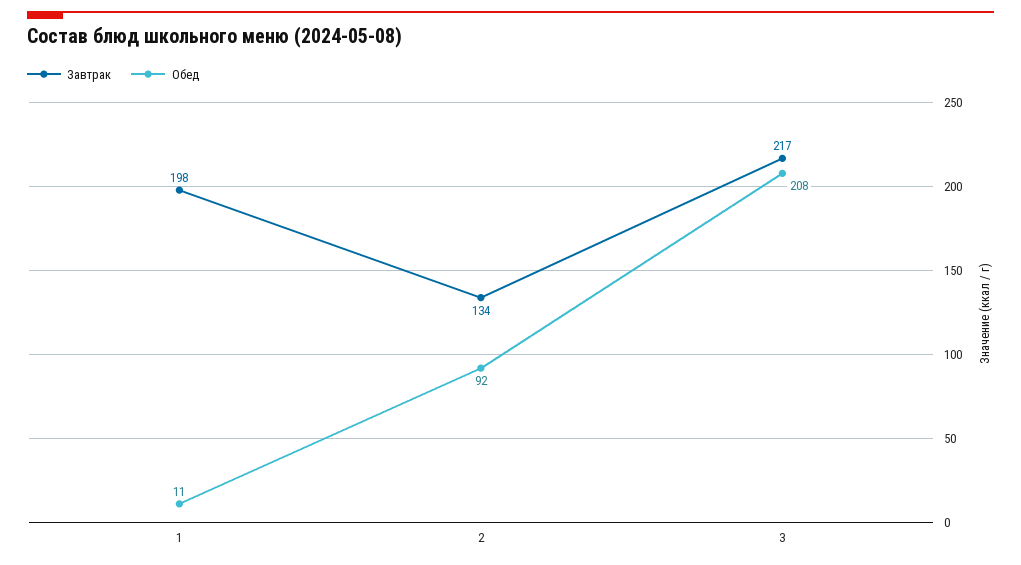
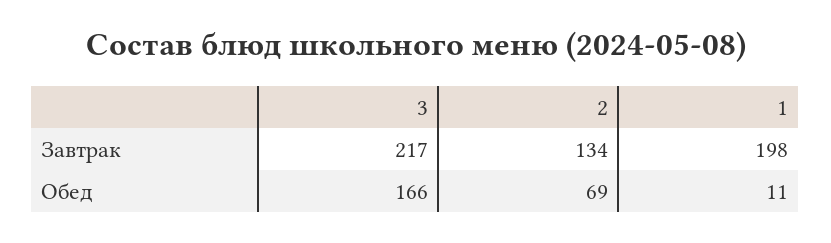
  {
    "Завтрак": {
      "1": 198,
      "2": 134,
      "3": 217
    },
    "Обед": {
      "1": 11,
-     "2": 92,
+     "2": 69,
-     "3": 208
+     "3": 166
    }
  }

